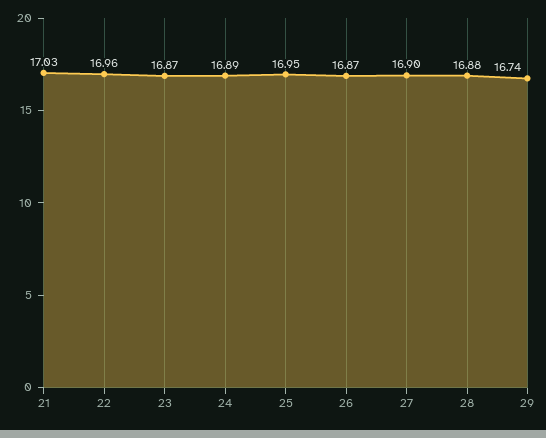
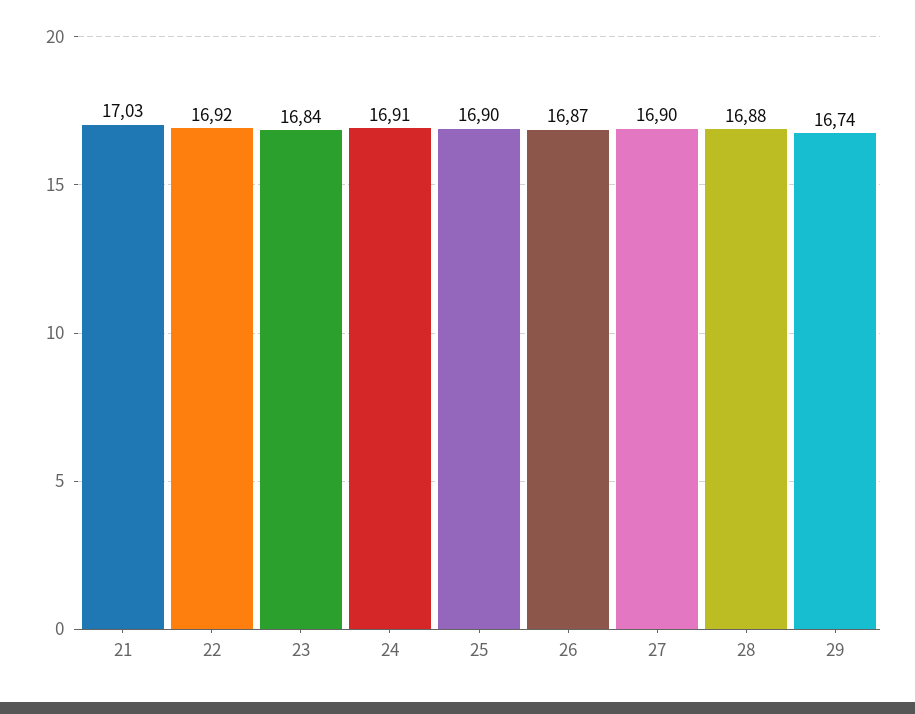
  {
    "21": 17.03,
-   "22": 16.96,
+   "22": 16.92,
-   "23": 16.87,
+   "23": 16.84,
-   "24": 16.89,
+   "24": 16.91,
-   "25": 16.95,
+   "25": 16.9,
    "26": 16.87,
    "27": 16.9,
    "28": 16.88,
    "29": 16.74
  }

